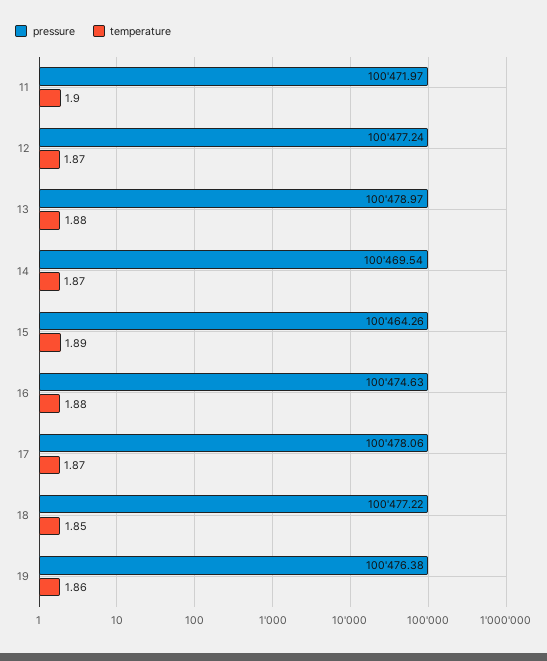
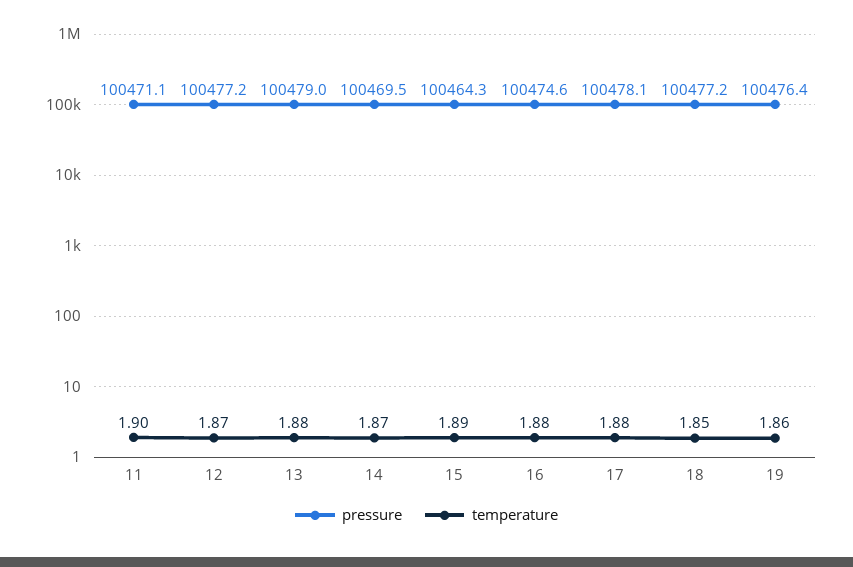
  {
    "pressure": {
-     "11": 100471.97,
+     "11": 100471.1,
      "12": 100477.24,
      "13": 100478.97,
      "14": 100469.54,
      "15": 100464.26,
      "16": 100474.63,
      "17": 100478.06,
      "18": 100477.22,
      "19": 100476.38
    },
    "temperature": {
      "11": 1.9,
      "12": 1.87,
      "13": 1.88,
      "14": 1.87,
      "15": 1.89,
      "16": 1.88,
-     "17": 1.87,
+     "17": 1.88,
      "18": 1.85,
      "19": 1.86
    }
  }

